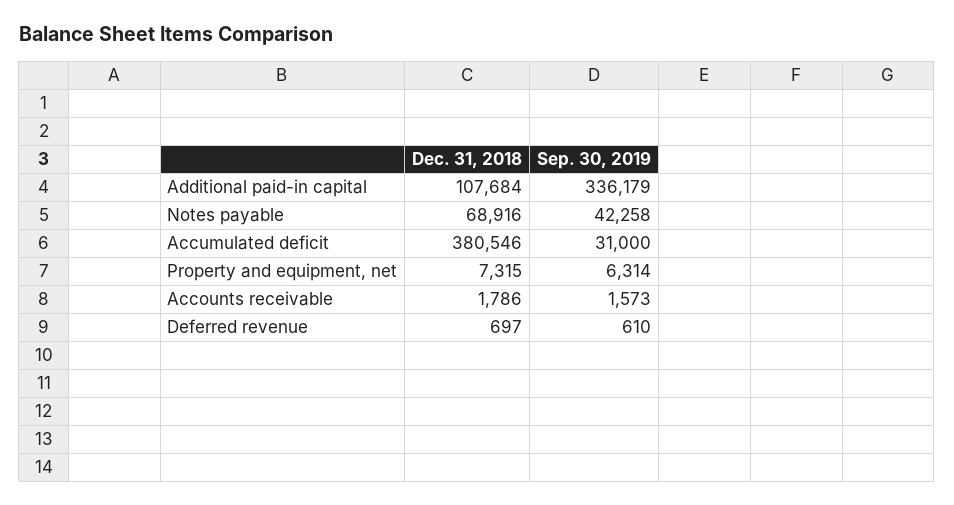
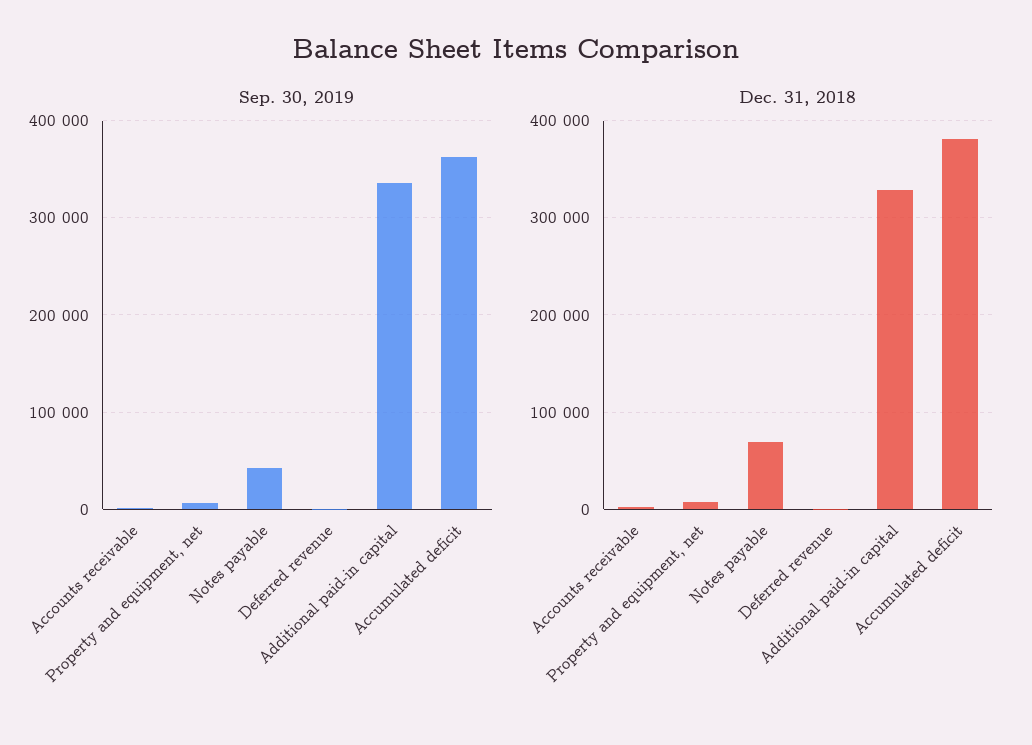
  {
    "Dec. 31, 2018": {
-     "Additional paid-in capital": 107684,
+     "Additional paid-in capital": 330000,
      "Notes payable": 68916,
      "Accumulated deficit": 380546,
      "Property and equipment, net": 7315,
      "Accounts receivable": 1786,
      "Deferred revenue": 697
    },
    "Sep. 30, 2019": {
      "Additional paid-in capital": 336179,
      "Notes payable": 42258,
-     "Accumulated deficit": 31000,
+     "Accumulated deficit": 360000,
      "Property and equipment, net": 6314,
      "Accounts receivable": 1573,
      "Deferred revenue": 610
    }
  }

